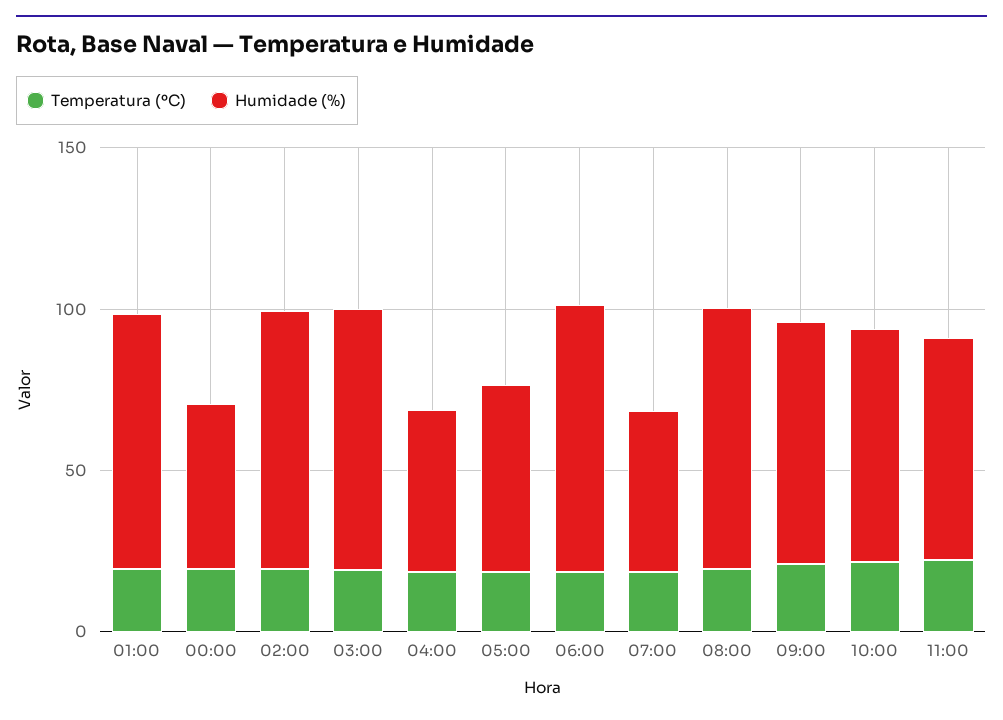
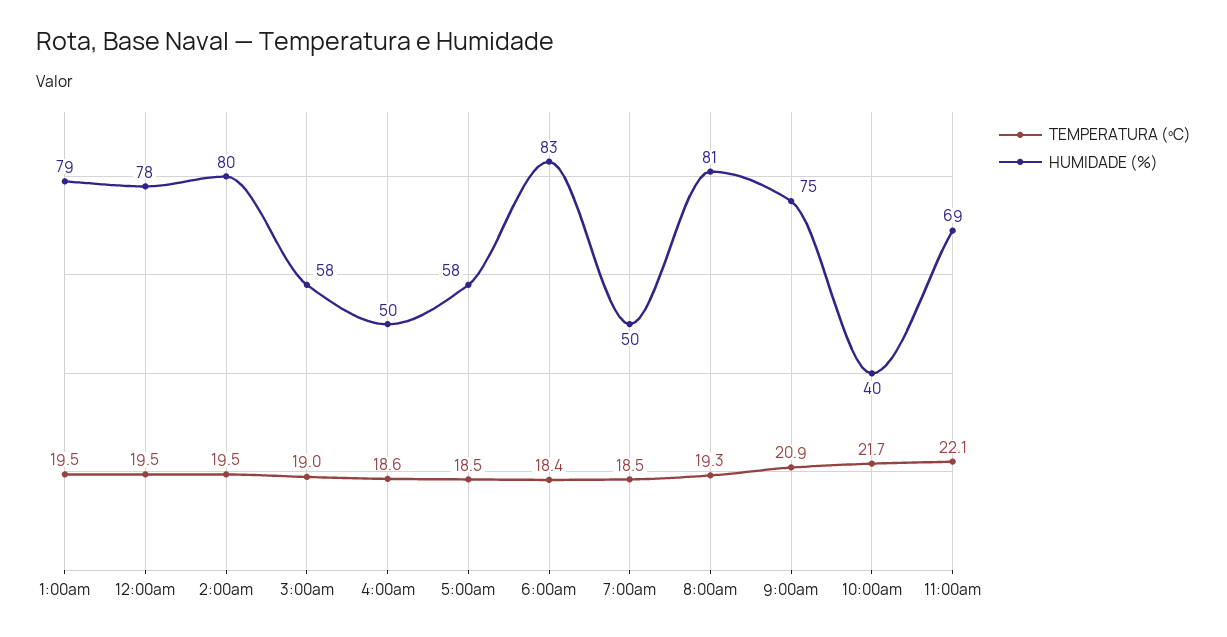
  {
    "Temperatura (ºC)": {
      "01:00": 19.5,
      "00:00": 19.5,
      "02:00": 19.5,
      "03:00": 19,
      "04:00": 18.6,
      "05:00": 18.5,
      "06:00": 18.4,
      "07:00": 18.5,
      "08:00": 19.3,
      "09:00": 20.9,
      "10:00": 21.7,
      "11:00": 22.1
    },
    "Humidade (%)": {
      "01:00": 79,
-     "00:00": 50,
+     "00:00": 78,
      "02:00": 80,
-     "03:00": 80,
+     "03:00": 58,
      "04:00": 50,
      "05:00": 58,
      "06:00": 83,
      "07:00": 50,
      "08:00": 81,
      "09:00": 75,
-     "10:00": 70,
+     "10:00": 40,
      "11:00": 69
    }
  }

